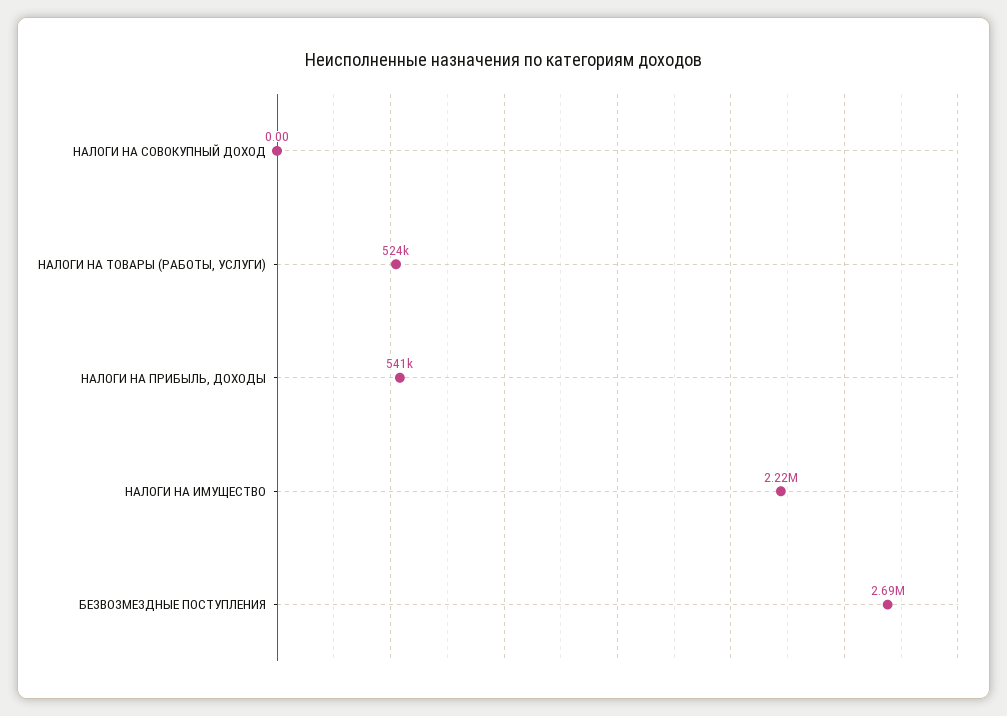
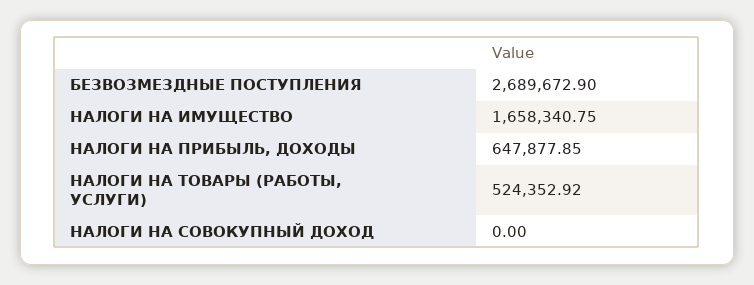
  {
    "НАЛОГИ НА СОВОКУПНЫЙ ДОХОД": 0,
    "НАЛОГИ НА ТОВАРЫ (РАБОТЫ, УСЛУГИ)": 524352.92,
-   "НАЛОГИ НА ПРИБЫЛЬ, ДОХОДЫ": 541000,
+   "НАЛОГИ НА ПРИБЫЛЬ, ДОХОДЫ": 647877.85,
-   "НАЛОГИ НА ИМУЩЕСТВО": 2220000,
+   "НАЛОГИ НА ИМУЩЕСТВО": 1658340.75,
    "БЕЗВОЗМЕЗДНЫЕ ПОСТУПЛЕНИЯ": 2689672.9
  }

